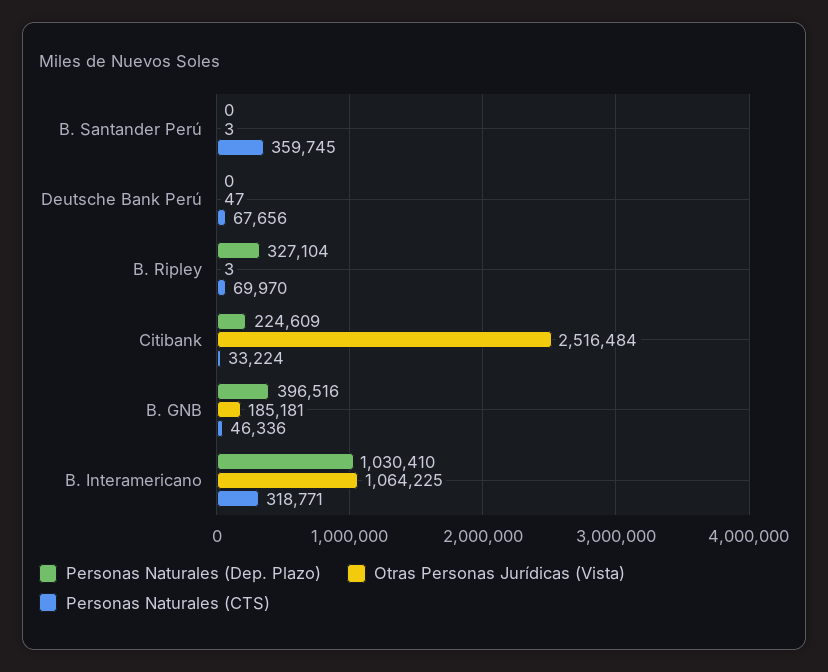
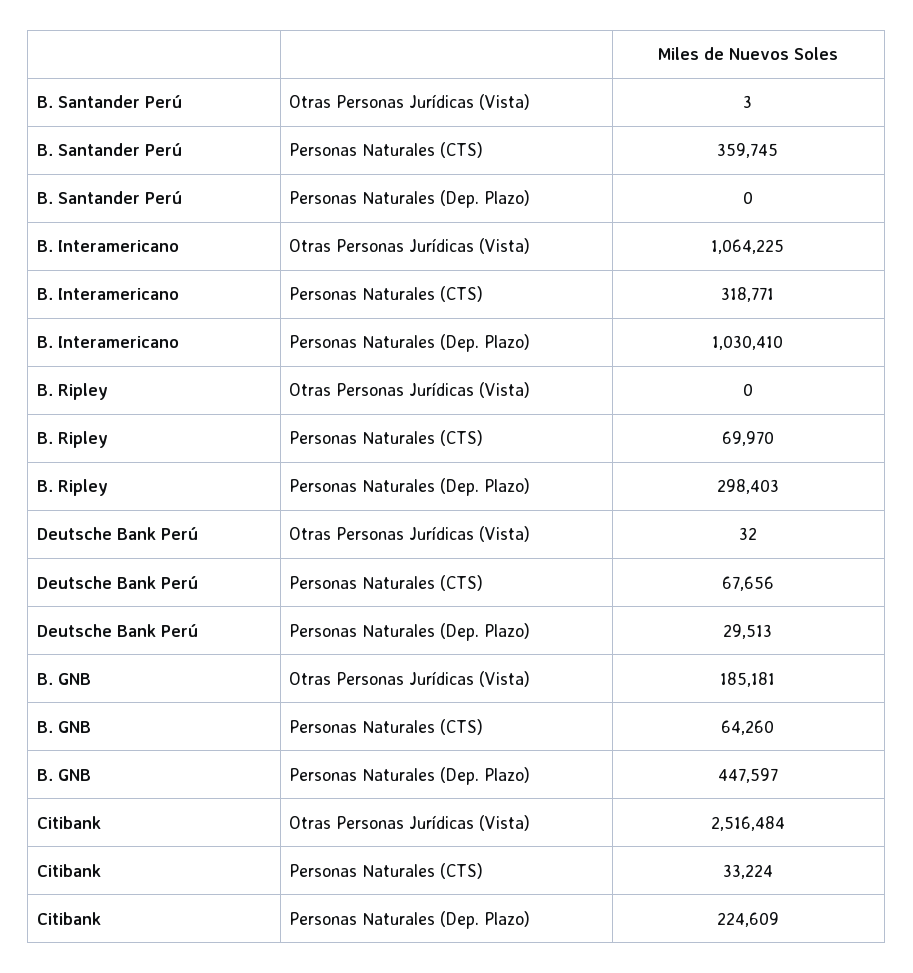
  {
    "Personas Naturales (Dep. Plazo)": {
      "B. Santander Perú": 0,
-     "Deutsche Bank Perú": 0,
+     "Deutsche Bank Perú": 29513,
-     "B. Ripley": 327104,
+     "B. Ripley": 298403,
      "Citibank": 224609,
-     "B. GNB": 396516,
+     "B. GNB": 447597,
      "B. Interamericano": 1030410
    },
    "Otras Personas Jurídicas (Vista)": {
      "B. Santander Perú": 3,
-     "Deutsche Bank Perú": 47,
+     "Deutsche Bank Perú": 32,
-     "B. Ripley": 3,
+     "B. Ripley": 0,
      "Citibank": 2516484,
      "B. GNB": 185181,
      "B. Interamericano": 1064225
    },
    "Personas Naturales (CTS)": {
      "B. Santander Perú": 359745,
      "Deutsche Bank Perú": 67656,
      "B. Ripley": 69970,
      "Citibank": 33224,
-     "B. GNB": 46336,
+     "B. GNB": 64260,
      "B. Interamericano": 318771
    }
  }

